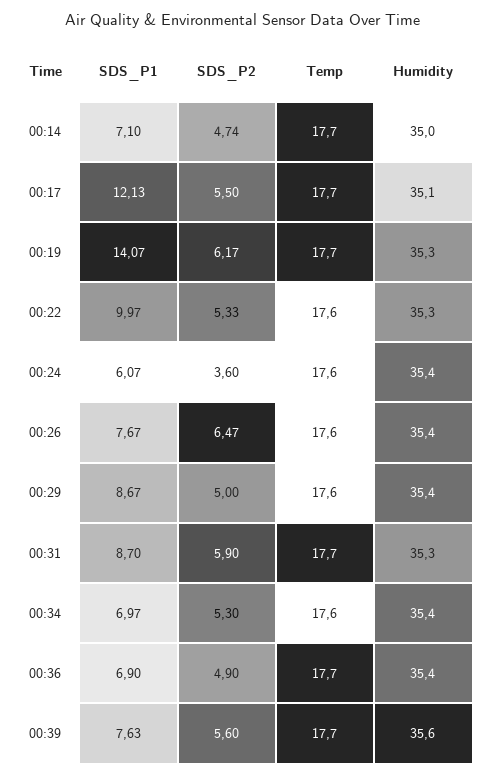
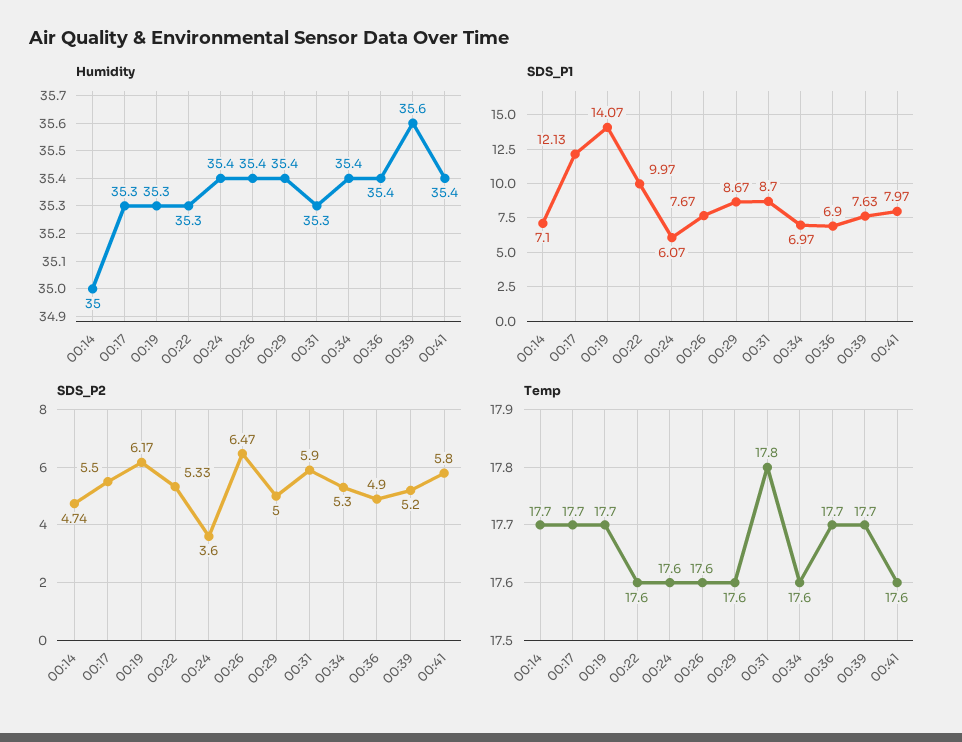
  {
    "SDS_P1": {
      "00:14": 7.1,
      "00:17": 12.13,
      "00:19": 14.07,
      "00:22": 9.97,
      "00:24": 6.07,
      "00:26": 7.67,
      "00:29": 8.67,
      "00:31": 8.7,
      "00:34": 6.97,
      "00:36": 6.9,
-     "00:39": 7.63
+     "00:39": 7.63,
+     "00:41": 7.97
    },
    "SDS_P2": {
      "00:14": 4.74,
      "00:17": 5.5,
      "00:19": 6.17,
      "00:22": 5.33,
      "00:24": 3.6,
      "00:26": 6.47,
      "00:29": 5,
      "00:31": 5.9,
      "00:34": 5.3,
      "00:36": 4.9,
-     "00:39": 5.6
+     "00:39": 5.2,
+     "00:41": 5.8
    },
    "Temp": {
      "00:14": 17.7,
      "00:17": 17.7,
      "00:19": 17.7,
      "00:22": 17.6,
      "00:24": 17.6,
      "00:26": 17.6,
      "00:29": 17.6,
-     "00:31": 17.7,
+     "00:31": 17.8,
      "00:34": 17.6,
      "00:36": 17.7,
-     "00:39": 17.7
+     "00:39": 17.7,
+     "00:41": 17.6
    },
    "Humidity": {
      "00:14": 35,
-     "00:17": 35.1,
+     "00:17": 35.3,
      "00:19": 35.3,
      "00:22": 35.3,
      "00:24": 35.4,
      "00:26": 35.4,
      "00:29": 35.4,
      "00:31": 35.3,
      "00:34": 35.4,
      "00:36": 35.4,
-     "00:39": 35.6
+     "00:39": 35.6,
+     "00:41": 35.4
    }
  }

